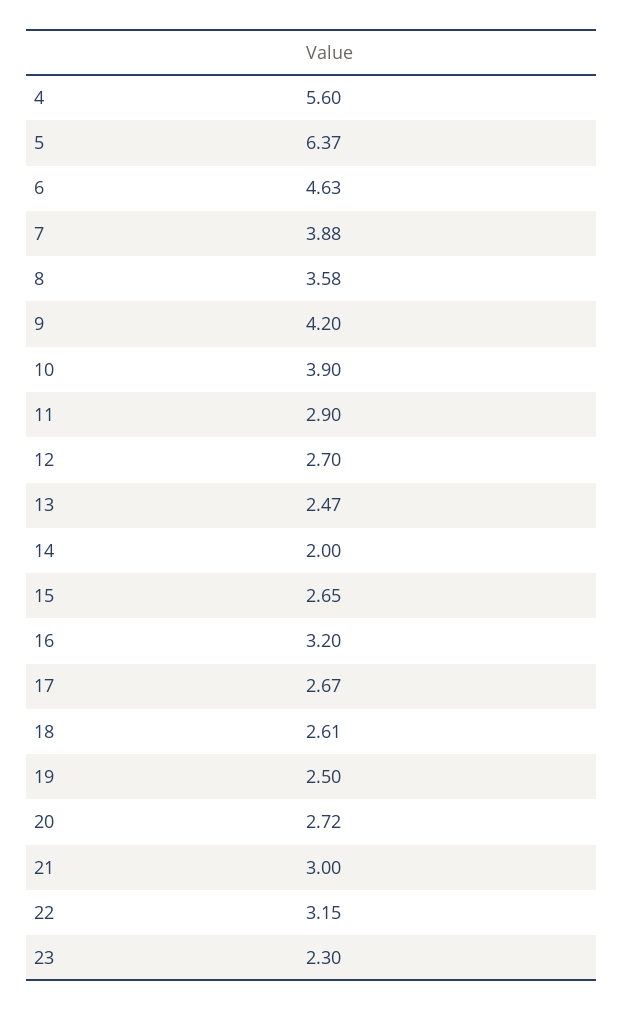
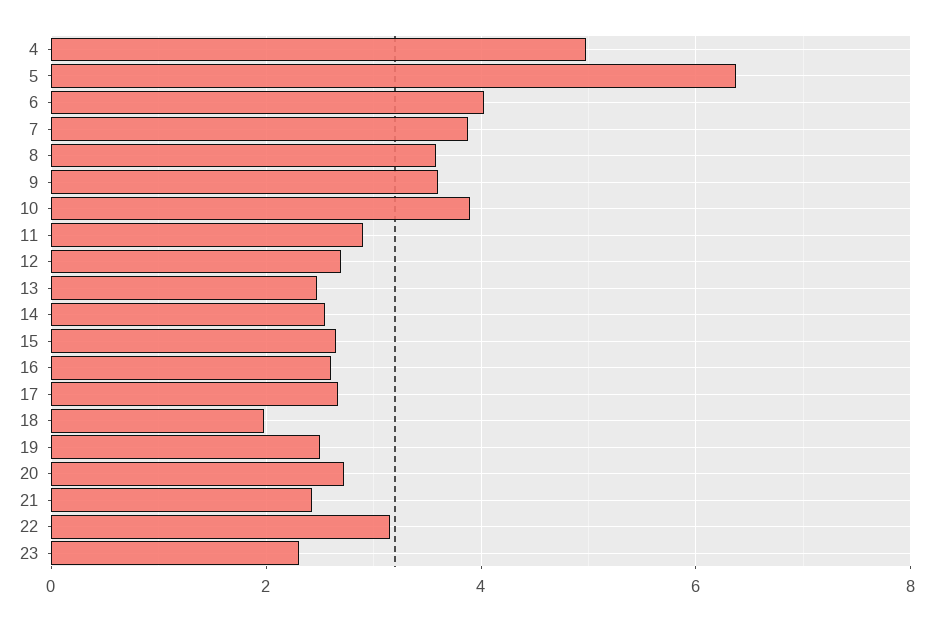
  {
-   "4": 5.6,
+   "4": 5,
    "5": 6.37,
-   "6": 4.63,
+   "6": 4,
    "7": 3.88,
    "8": 3.58,
-   "9": 4.2,
+   "9": 3.6,
    "10": 3.9,
    "11": 2.9,
    "12": 2.7,
    "13": 2.47,
-   "14": 2,
+   "14": 2.6,
    "15": 2.65,
-   "16": 3.2,
+   "16": 2.6,
    "17": 2.67,
-   "18": 2.61,
+   "18": 2,
    "19": 2.5,
    "20": 2.72,
-   "21": 3,
+   "21": 2.4,
    "22": 3.15,
    "23": 2.3
  }

